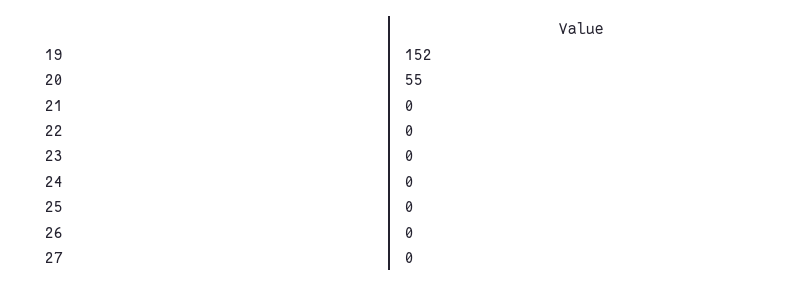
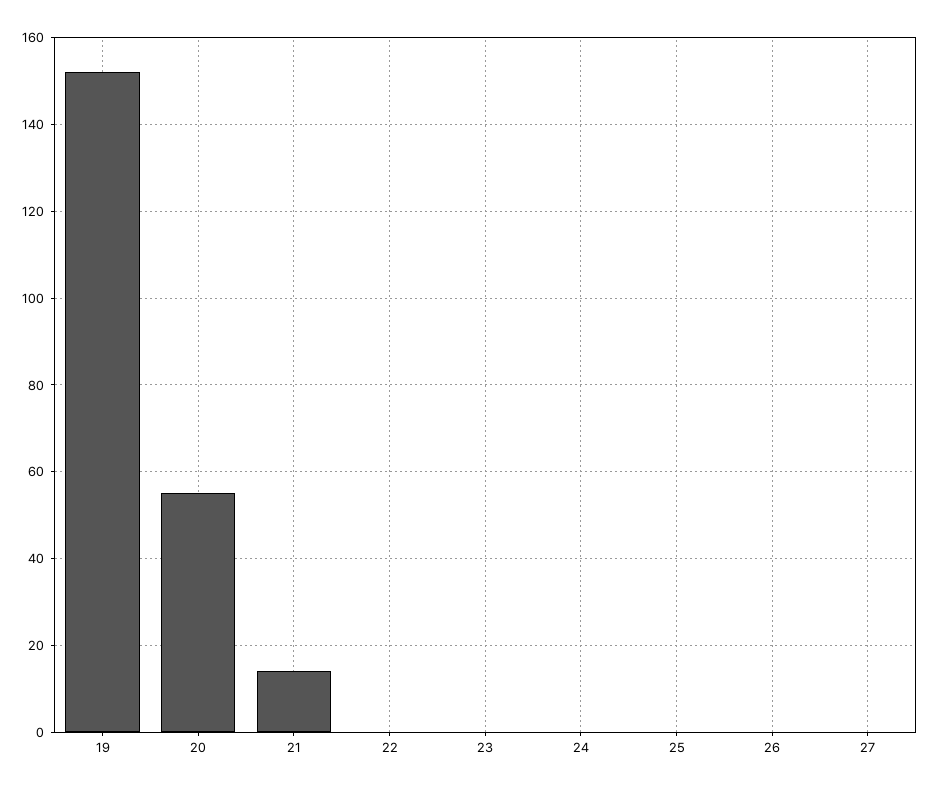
  {
    "19": 152,
    "20": 55,
-   "21": 0,
+   "21": 15,
    "22": 0,
    "23": 0,
    "24": 0,
    "25": 0,
    "26": 0,
    "27": 0
  }

